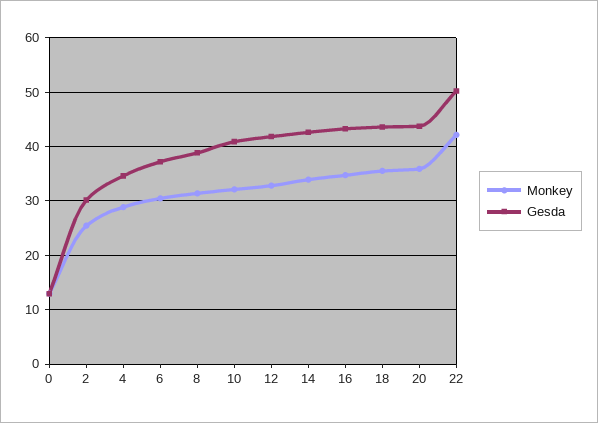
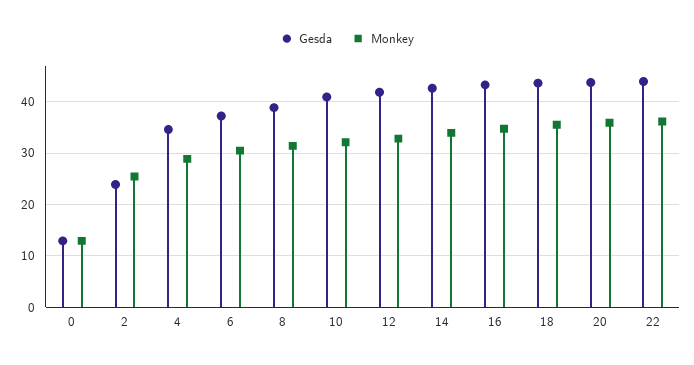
  {
    "Monkey": {
      "0": 12,
      "2": 26,
      "4": 28,
      "6": 30,
      "8": 32,
      "10": 32,
      "12": 32,
      "14": 34,
      "16": 34,
      "18": 36,
      "20": 36,
-     "22": 42
+     "22": 36
    },
    "Gesda": {
      "0": 12,
-     "2": 30,
+     "2": 24,
      "4": 34,
      "6": 38,
      "8": 38,
      "10": 40,
      "12": 42,
      "14": 42,
      "16": 44,
      "18": 44,
      "20": 44,
-     "22": 50
+     "22": 44
    }
  }

